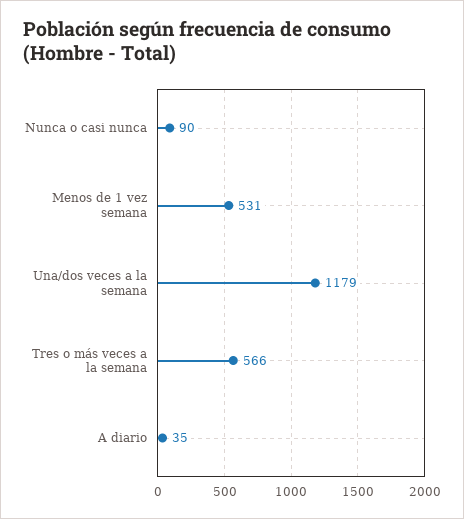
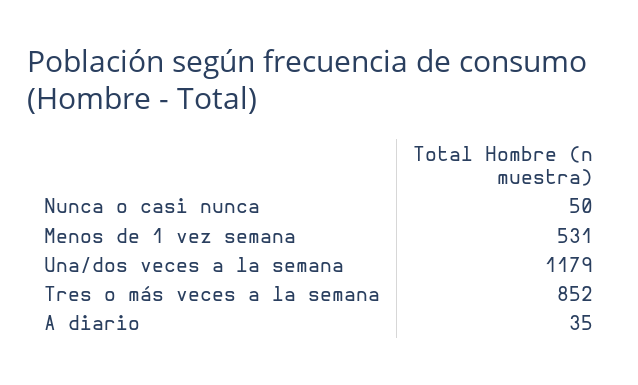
  {
-   "Nunca o casi nunca": 90,
+   "Nunca o casi nunca": 50,
    "Menos de 1 vez semana": 531,
    "Una/dos veces a la semana": 1179,
-   "Tres o más veces a la semana": 566,
+   "Tres o más veces a la semana": 852,
    "A diario": 35
  }

